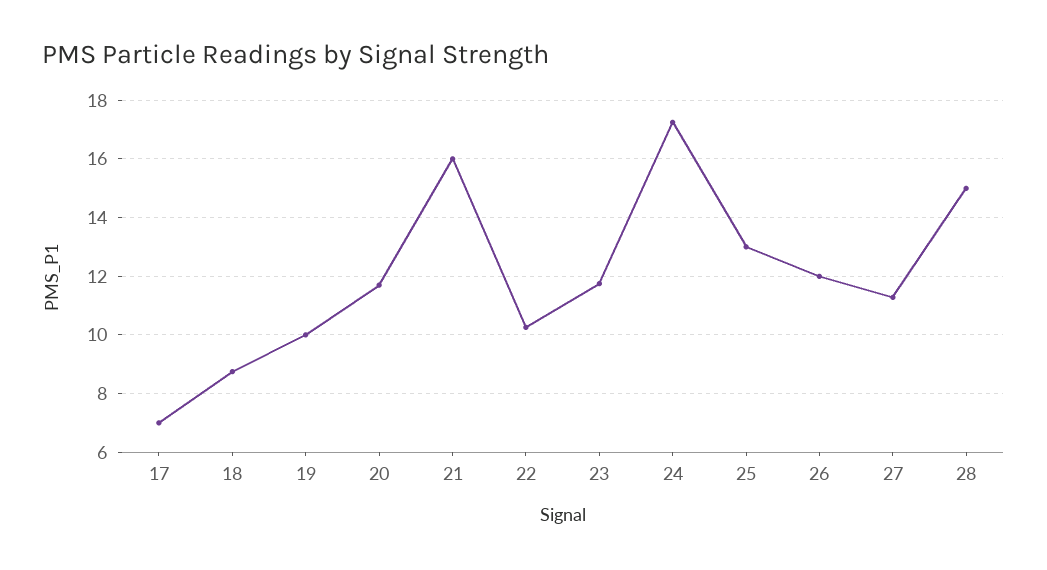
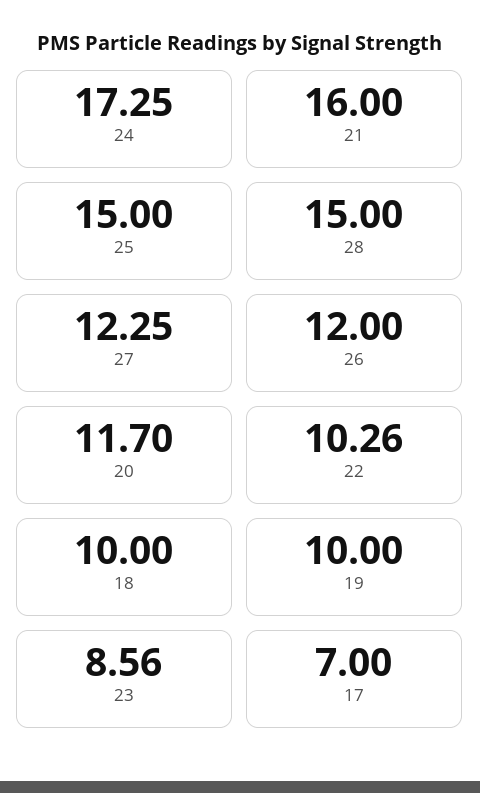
  {
    "17": 7,
-   "18": 8.75,
+   "18": 10,
    "19": 10,
    "20": 11.7,
    "21": 16,
    "22": 10.26,
-   "23": 11.75,
+   "23": 8.56,
    "24": 17.25,
-   "25": 13,
+   "25": 15,
    "26": 12,
-   "27": 11.25,
+   "27": 12.25,
    "28": 15
  }

